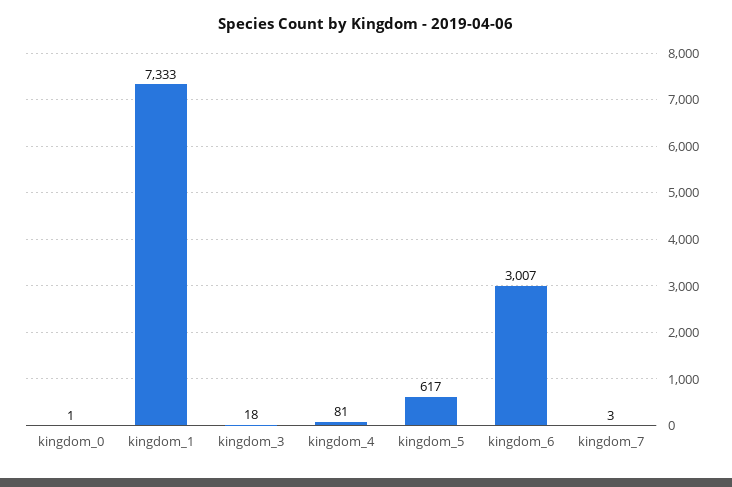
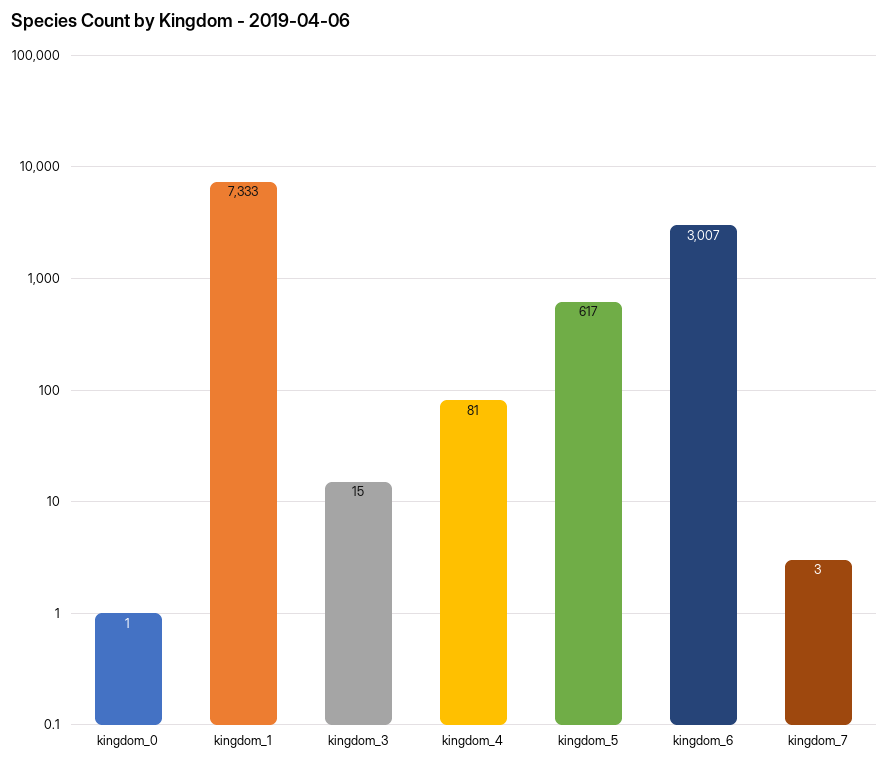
  {
    "kingdom_0": 1,
    "kingdom_1": 7333,
-   "kingdom_3": 18,
+   "kingdom_3": 15,
    "kingdom_4": 81,
    "kingdom_5": 617,
    "kingdom_6": 3007,
    "kingdom_7": 3
  }

